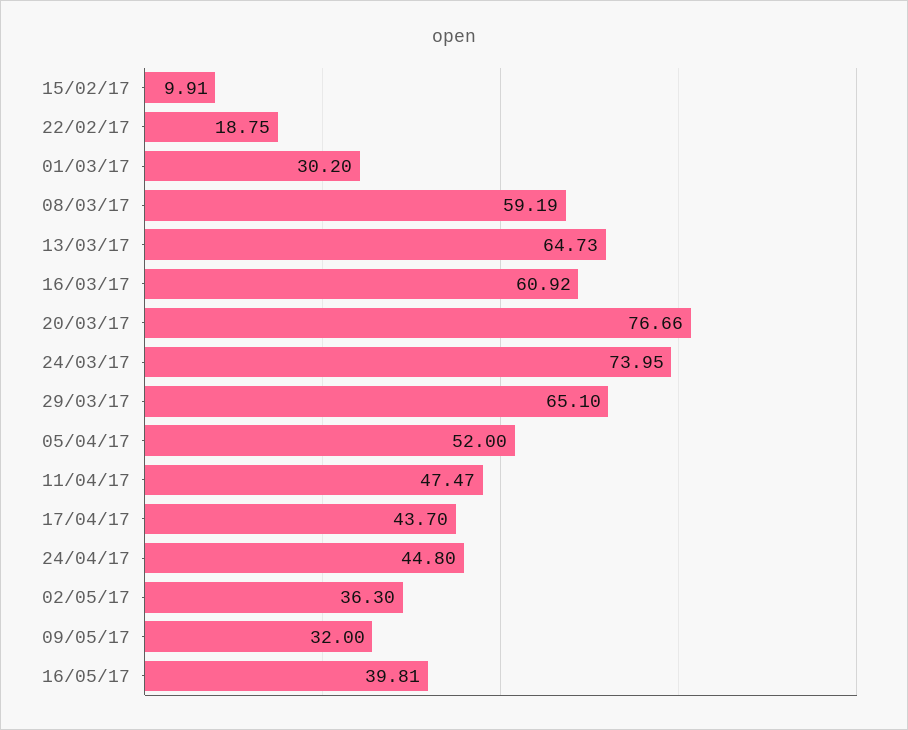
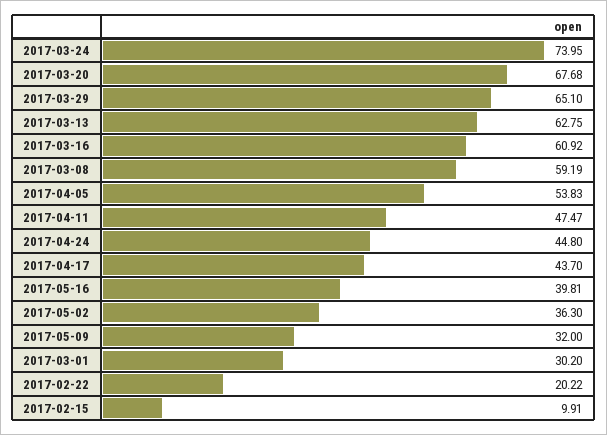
  {
    "15/02/17": 9.91,
-   "22/02/17": 18.75,
+   "22/02/17": 20.22,
    "01/03/17": 30.2,
    "08/03/17": 59.19,
-   "13/03/17": 64.73,
+   "13/03/17": 62.75,
    "16/03/17": 60.92,
-   "20/03/17": 76.66,
+   "20/03/17": 67.68,
    "24/03/17": 73.95,
    "29/03/17": 65.1,
-   "05/04/17": 52,
+   "05/04/17": 53.83,
    "11/04/17": 47.47,
    "17/04/17": 43.7,
    "24/04/17": 44.8,
    "02/05/17": 36.3,
    "09/05/17": 32,
    "16/05/17": 39.81
  }

